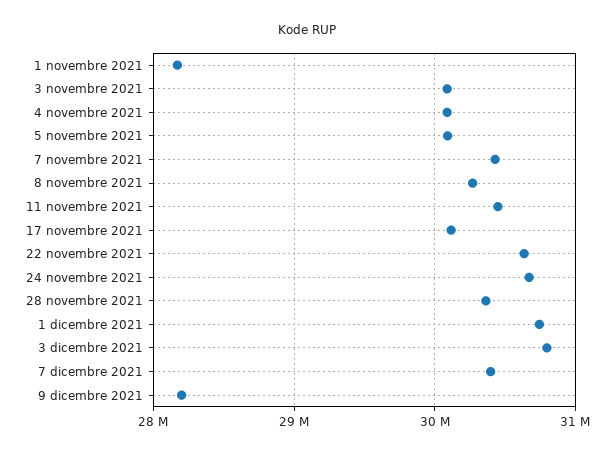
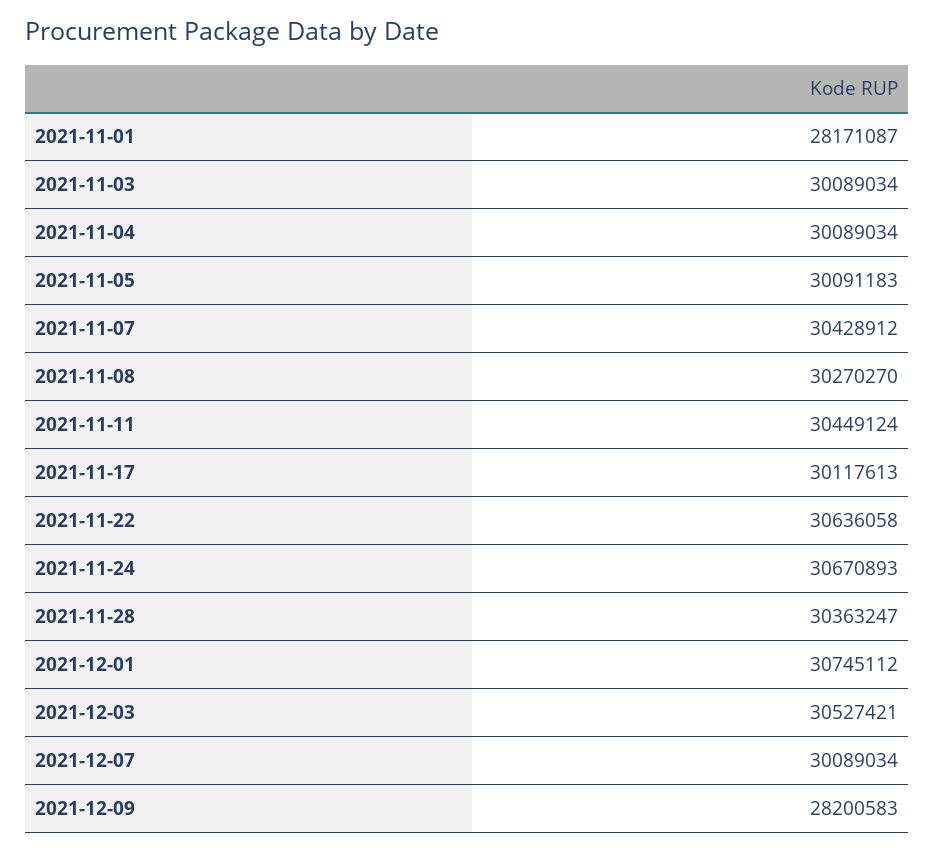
  {
    "1 novembre 2021": 28171087,
    "3 novembre 2021": 30089034,
    "4 novembre 2021": 30089034,
    "5 novembre 2021": 30091183,
    "7 novembre 2021": 30428912,
    "8 novembre 2021": 30270270,
    "11 novembre 2021": 30449124,
    "17 novembre 2021": 30117613,
    "22 novembre 2021": 30636058,
    "24 novembre 2021": 30670893,
    "28 novembre 2021": 30363247,
    "1 dicembre 2021": 30745112,
-   "3 dicembre 2021": 30800000,
+   "3 dicembre 2021": 30527421,
-   "7 dicembre 2021": 30400000,
+   "7 dicembre 2021": 30089034,
    "9 dicembre 2021": 28200583
  }

